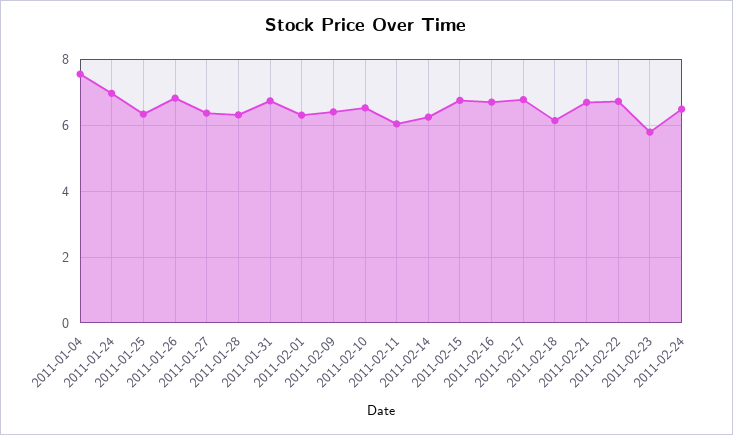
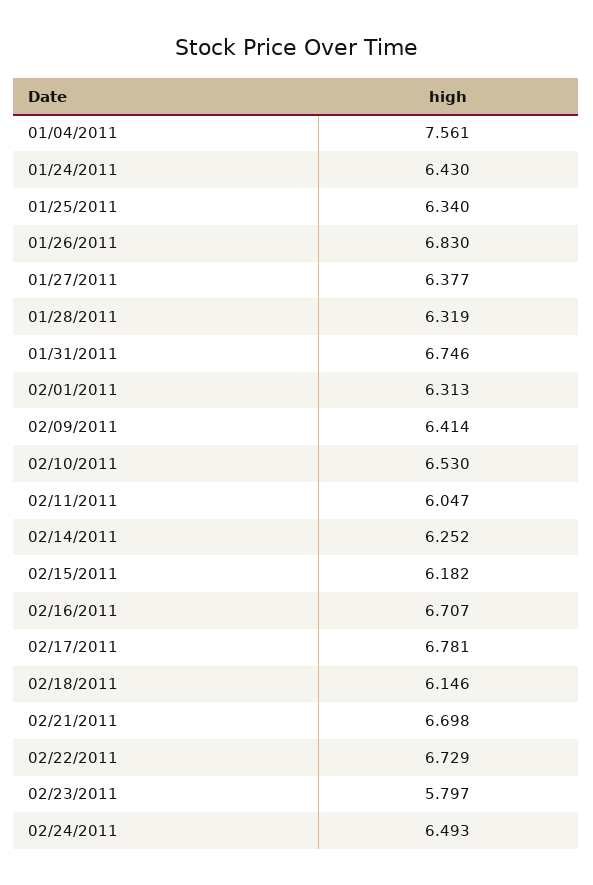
  {
    "2011-01-04": 7.561,
-   "2011-01-24": 7,
+   "2011-01-24": 6.43,
    "2011-01-25": 6.34,
    "2011-01-26": 6.83,
    "2011-01-27": 6.377,
    "2011-01-28": 6.319,
    "2011-01-31": 6.746,
    "2011-02-01": 6.313,
    "2011-02-09": 6.414,
    "2011-02-10": 6.53,
    "2011-02-11": 6.047,
    "2011-02-14": 6.252,
-   "2011-02-15": 6.8,
+   "2011-02-15": 6.182,
    "2011-02-16": 6.707,
    "2011-02-17": 6.781,
    "2011-02-18": 6.146,
    "2011-02-21": 6.698,
    "2011-02-22": 6.729,
    "2011-02-23": 5.797,
    "2011-02-24": 6.493
  }

